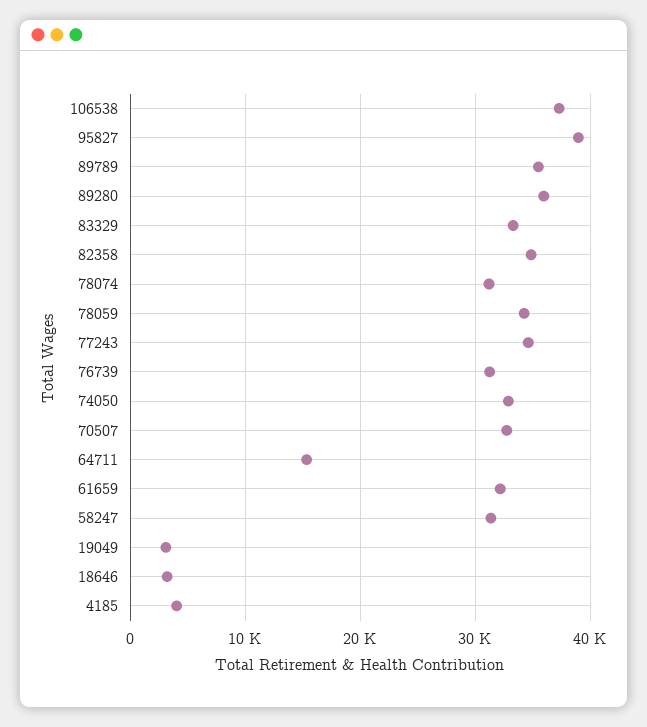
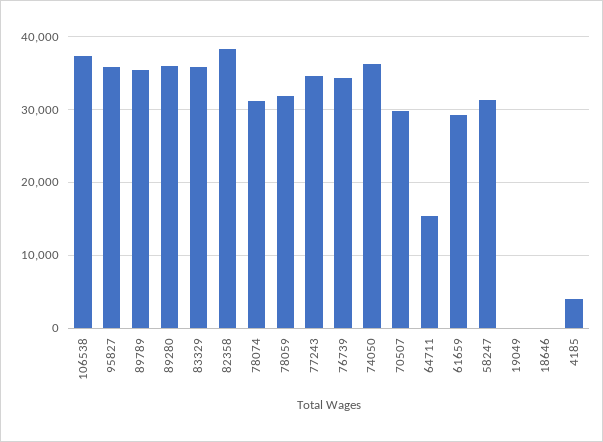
  {
    "106538": 37000,
-   "95827": 39000,
+   "95827": 36000,
    "89789": 35000,
    "89280": 36000,
-   "83329": 33000,
+   "83329": 36000,
-   "82358": 35000,
+   "82358": 38000,
    "78074": 31000,
-   "78059": 34000,
+   "78059": 32000,
    "77243": 35000,
-   "76739": 31000,
+   "76739": 34000,
-   "74050": 33000,
+   "74050": 36000,
-   "70507": 33000,
+   "70507": 30000,
    "64711": 15000,
-   "61659": 32000,
+   "61659": 29000,
    "58247": 31000,
-   "19049": 3000,
+   "19049": 0,
-   "18646": 3000,
+   "18646": 0,
    "4185": 4000
  }

